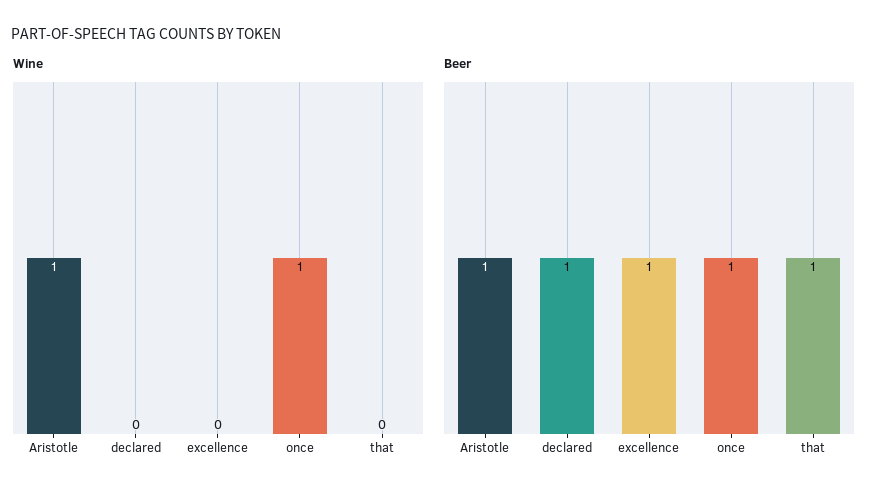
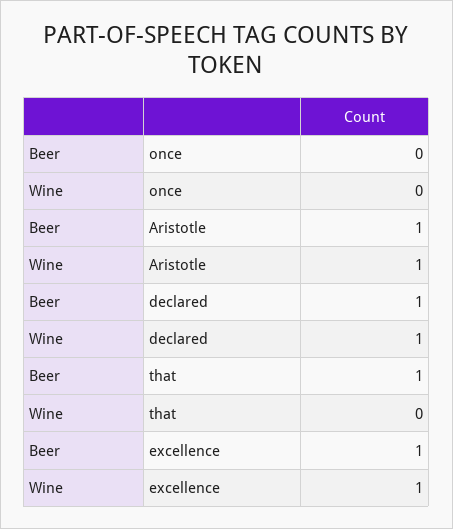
  {
    "Wine": {
      "Aristotle": 1,
-     "declared": 0,
+     "declared": 1,
-     "excellence": 0,
+     "excellence": 1,
-     "once": 1,
+     "once": 0,
      "that": 0
    },
    "Beer": {
      "Aristotle": 1,
      "declared": 1,
      "excellence": 1,
-     "once": 1,
+     "once": 0,
      "that": 1
    }
  }

